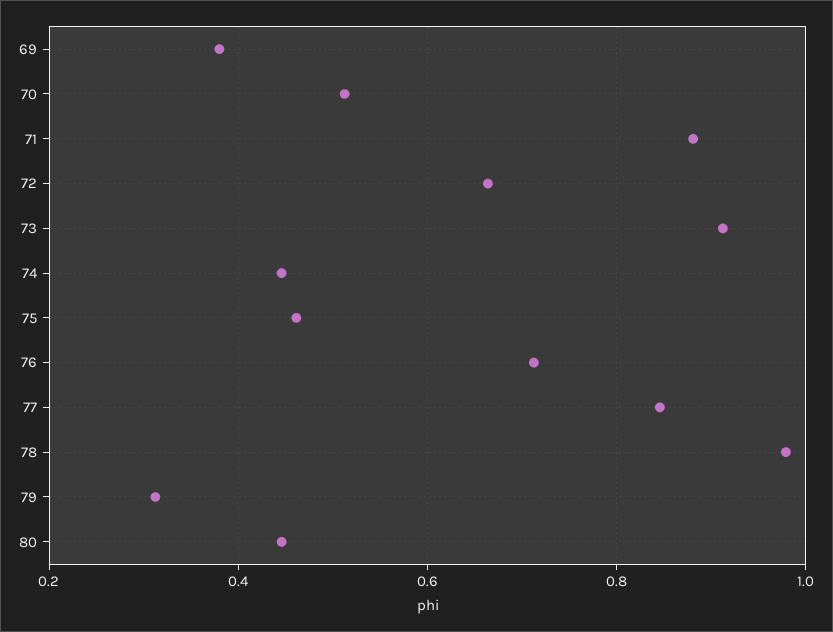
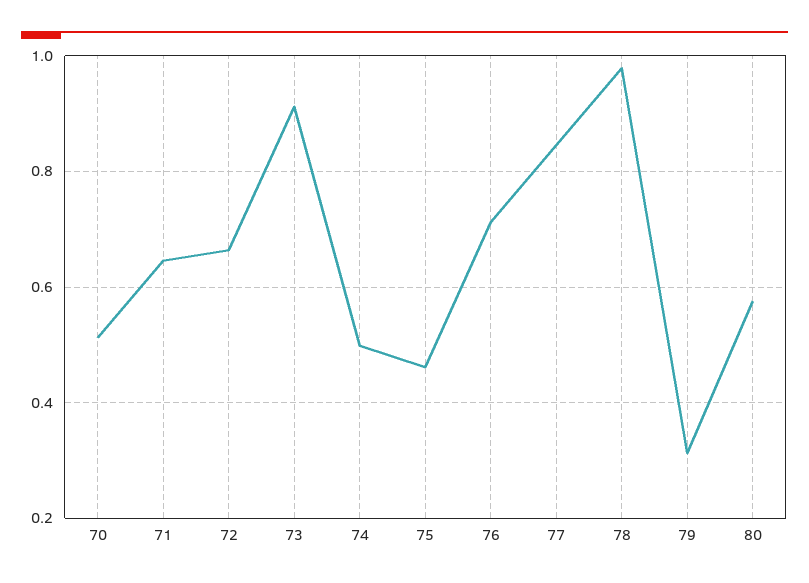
  {
-   "69": 0.38,
    "70": 0.52,
-   "71": 0.88,
+   "71": 0.64,
    "72": 0.66,
    "73": 0.92,
-   "74": 0.44,
+   "74": 0.5,
    "75": 0.46,
    "76": 0.72,
    "77": 0.84,
    "78": 0.98,
    "79": 0.32,
-   "80": 0.44
+   "80": 0.58
  }

